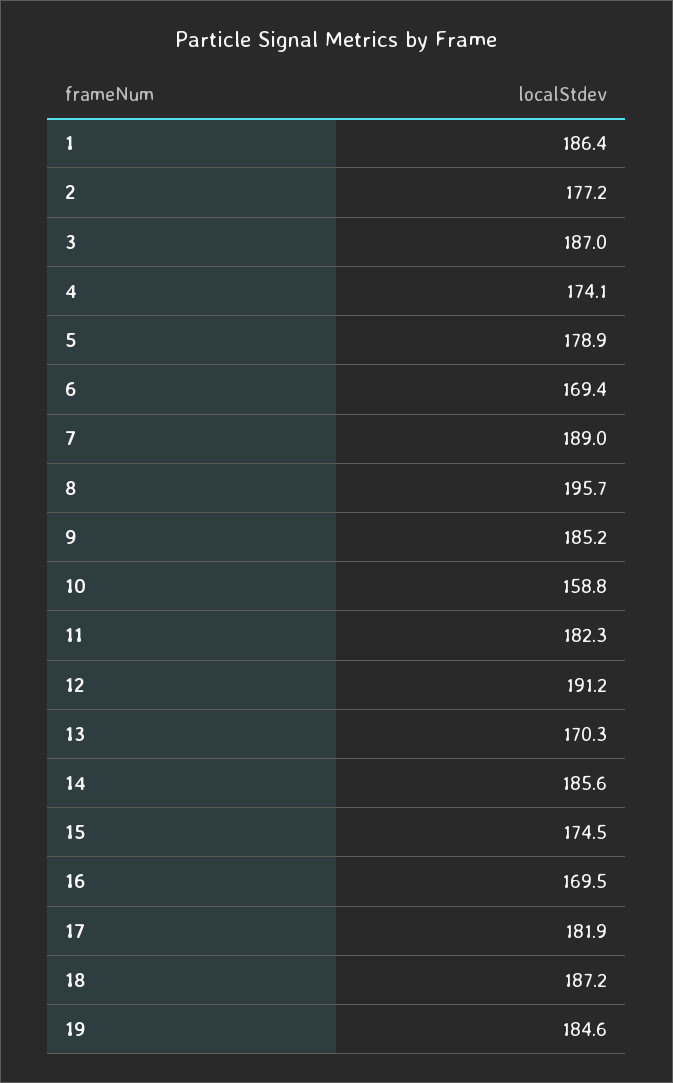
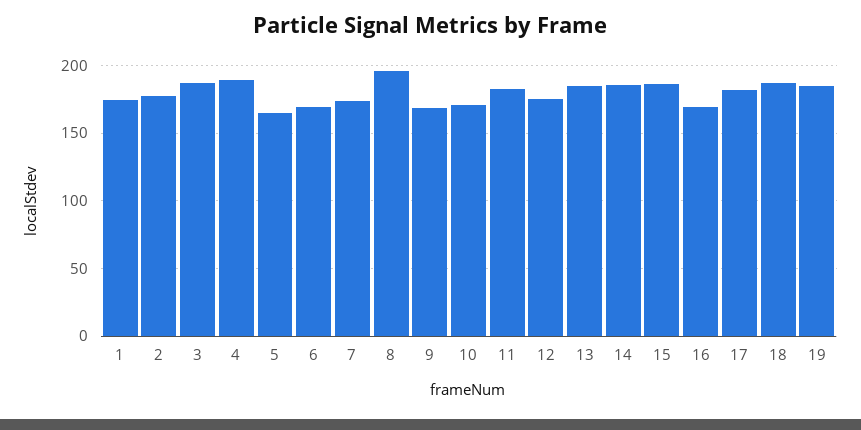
  {
-   "1": 186.4,
+   "1": 175,
    "2": 177.2,
    "3": 187,
-   "4": 174.1,
+   "4": 190,
-   "5": 178.9,
+   "5": 165,
    "6": 169.4,
-   "7": 189,
+   "7": 175,
    "8": 195.7,
-   "9": 185.2,
+   "9": 170,
-   "10": 158.8,
+   "10": 170,
    "11": 182.3,
-   "12": 191.2,
+   "12": 175,
-   "13": 170.3,
+   "13": 185,
    "14": 185.6,
-   "15": 174.5,
+   "15": 185,
    "16": 169.5,
    "17": 181.9,
    "18": 187.2,
    "19": 184.6
  }

